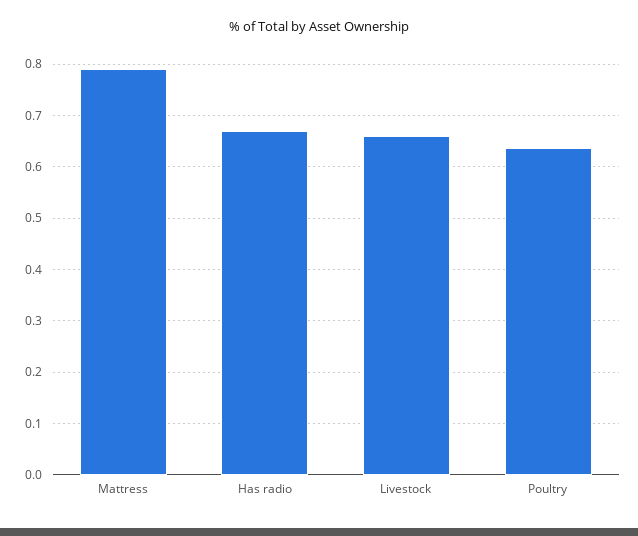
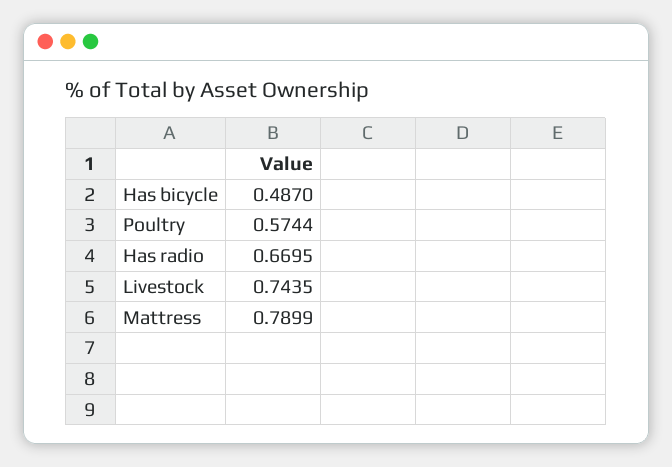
  {
    "Mattress": 0.7899,
    "Has radio": 0.6695,
-   "Livestock": 0.66,
+   "Livestock": 0.7435,
-   "Poultry": 0.64
+   "Poultry": 0.5744,
+   "Has bicycle": 0.487
  }

